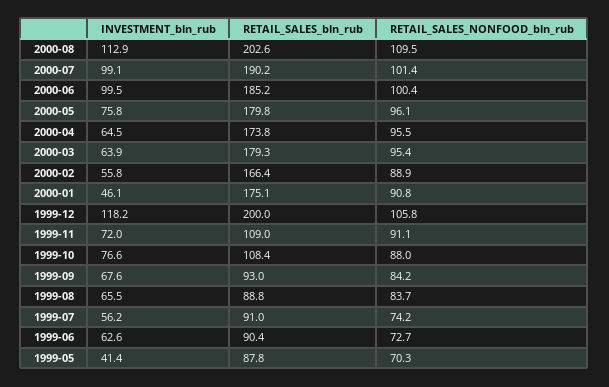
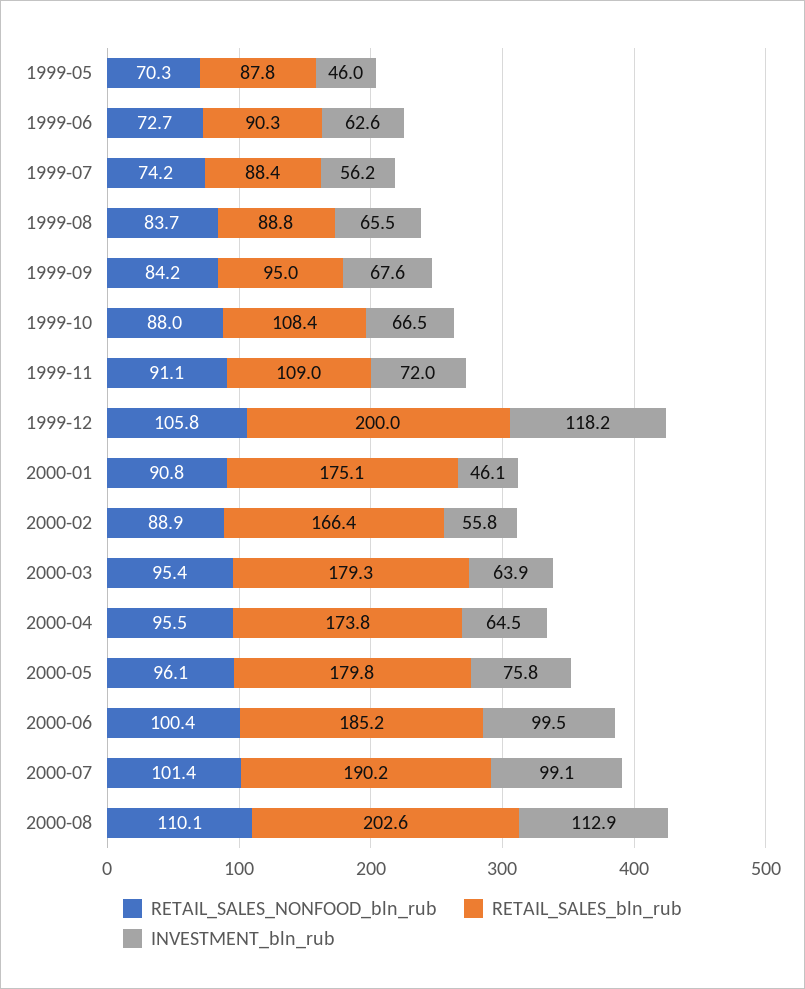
  {
    "INVESTMENT_bln_rub": {
      "2000-08": 112.9,
      "2000-07": 99.1,
      "2000-06": 99.5,
      "2000-05": 75.8,
      "2000-04": 64.5,
      "2000-03": 63.9,
      "2000-02": 55.8,
      "2000-01": 46.1,
      "1999-12": 118.2,
      "1999-11": 72,
-     "1999-10": 76.6,
+     "1999-10": 66.5,
      "1999-09": 67.6,
      "1999-08": 65.5,
      "1999-07": 56.2,
      "1999-06": 62.6,
-     "1999-05": 41.4
+     "1999-05": 46
    },
    "RETAIL_SALES_bln_rub": {
      "2000-08": 202.6,
      "2000-07": 190.2,
      "2000-06": 185.2,
      "2000-05": 179.8,
      "2000-04": 173.8,
      "2000-03": 179.3,
      "2000-02": 166.4,
      "2000-01": 175.1,
      "1999-12": 200,
      "1999-11": 109,
      "1999-10": 108.4,
-     "1999-09": 93,
+     "1999-09": 95,
      "1999-08": 88.8,
-     "1999-07": 91,
+     "1999-07": 88.4,
-     "1999-06": 90.4,
+     "1999-06": 90.3,
      "1999-05": 87.8
    },
    "RETAIL_SALES_NONFOOD_bln_rub": {
-     "2000-08": 109.5,
+     "2000-08": 110.1,
      "2000-07": 101.4,
      "2000-06": 100.4,
      "2000-05": 96.1,
      "2000-04": 95.5,
      "2000-03": 95.4,
      "2000-02": 88.9,
      "2000-01": 90.8,
      "1999-12": 105.8,
      "1999-11": 91.1,
      "1999-10": 88,
      "1999-09": 84.2,
      "1999-08": 83.7,
      "1999-07": 74.2,
      "1999-06": 72.7,
      "1999-05": 70.3
    }
  }

